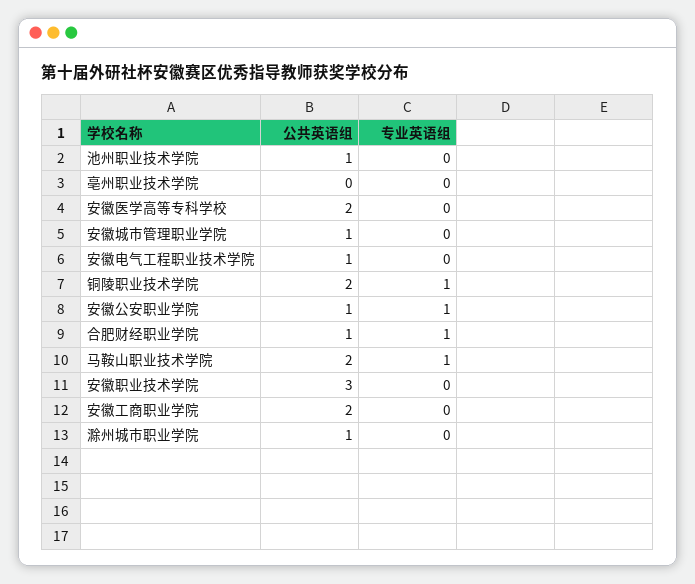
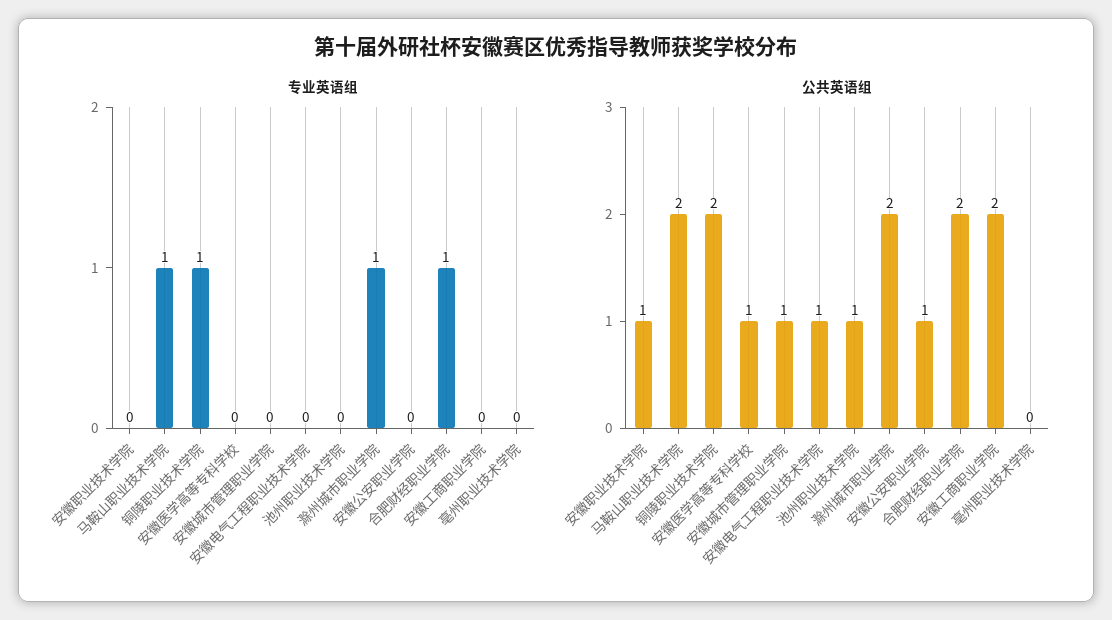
  {
    "公共英语组": {
      "池州职业技术学院": 1,
      "亳州职业技术学院": 0,
-     "安徽医学高等专科学校": 2,
+     "安徽医学高等专科学校": 1,
      "安徽城市管理职业学院": 1,
      "安徽电气工程职业技术学院": 1,
      "铜陵职业技术学院": 2,
      "安徽公安职业学院": 1,
-     "合肥财经职业学院": 1,
+     "合肥财经职业学院": 2,
      "马鞍山职业技术学院": 2,
-     "安徽职业技术学院": 3,
+     "安徽职业技术学院": 1,
      "安徽工商职业学院": 2,
-     "滁州城市职业学院": 1
+     "滁州城市职业学院": 2
    },
    "专业英语组": {
      "池州职业技术学院": 0,
      "亳州职业技术学院": 0,
      "安徽医学高等专科学校": 0,
      "安徽城市管理职业学院": 0,
      "安徽电气工程职业技术学院": 0,
      "铜陵职业技术学院": 1,
-     "安徽公安职业学院": 1,
+     "安徽公安职业学院": 0,
      "合肥财经职业学院": 1,
      "马鞍山职业技术学院": 1,
      "安徽职业技术学院": 0,
      "安徽工商职业学院": 0,
-     "滁州城市职业学院": 0
+     "滁州城市职业学院": 1
    }
  }

